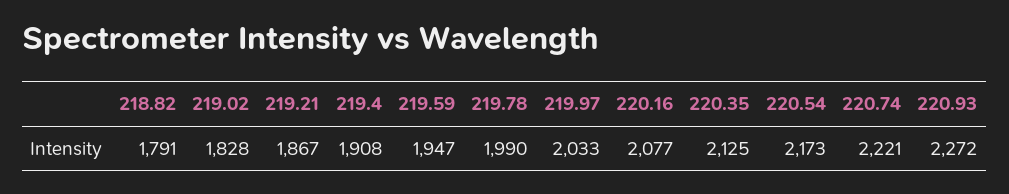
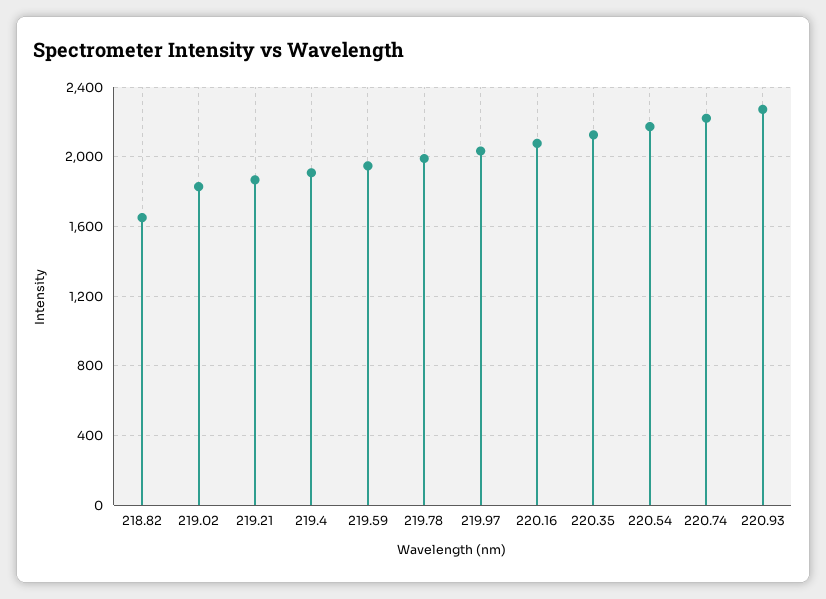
  {
-   "218.82": 1791,
+   "218.82": 1650,
    "219.02": 1828,
    "219.21": 1867,
    "219.4": 1908,
    "219.59": 1947,
    "219.78": 1990,
    "219.97": 2033,
    "220.16": 2077,
    "220.35": 2125,
    "220.54": 2173,
    "220.74": 2221,
    "220.93": 2272
  }

